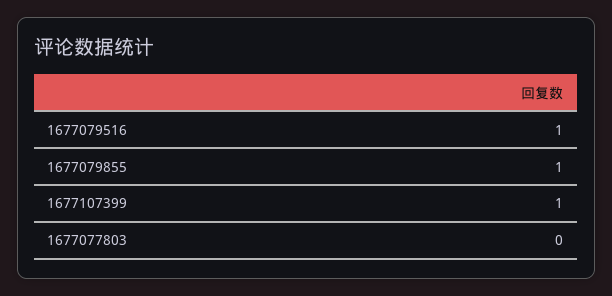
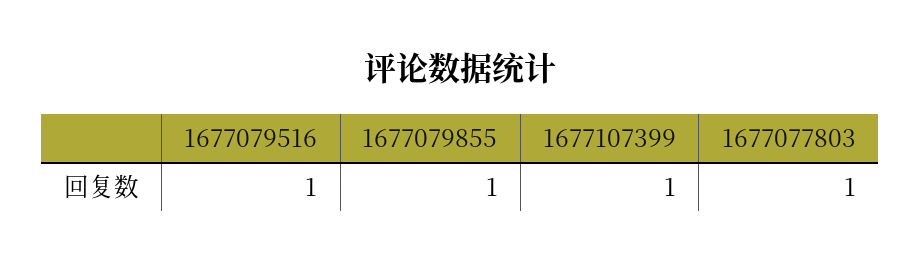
  {
    "1677079516": 1,
    "1677079855": 1,
    "1677107399": 1,
-   "1677077803": 0
+   "1677077803": 1
  }

